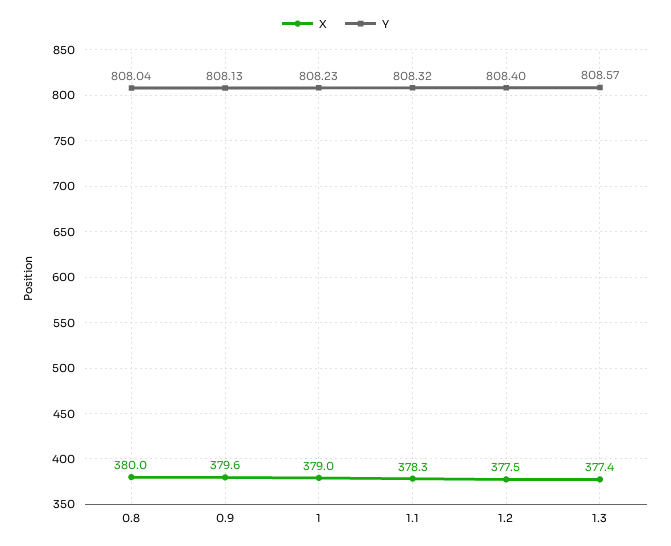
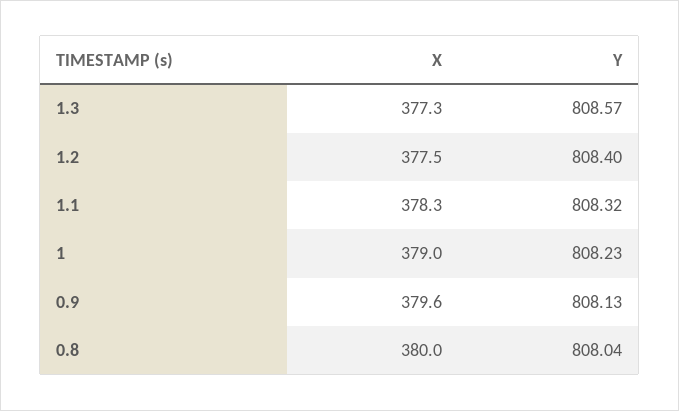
  {
    "X": {
      "0.8": 380,
      "0.9": 379.6,
      "1": 379,
      "1.1": 378.3,
      "1.2": 377.5,
-     "1.3": 377.4
+     "1.3": 377.3
    },
    "Y": {
      "0.8": 808.04,
      "0.9": 808.13,
      "1": 808.23,
      "1.1": 808.32,
      "1.2": 808.4,
      "1.3": 808.57
    }
  }

